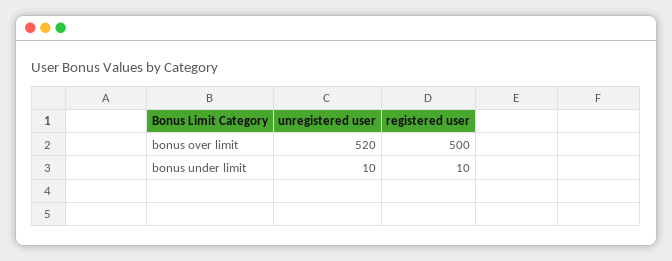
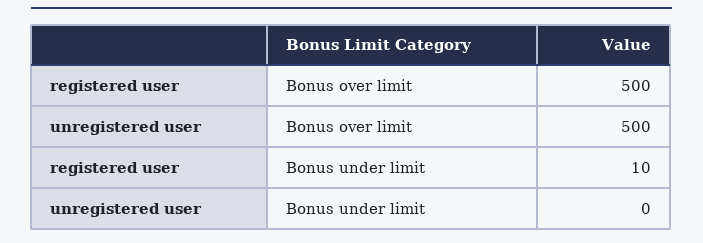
  {
    "unregistered user": {
-     "bonus over limit": 520,
+     "bonus over limit": 500,
-     "bonus under limit": 10
+     "bonus under limit": 0
    },
    "registered user": {
      "bonus over limit": 500,
      "bonus under limit": 10
    }
  }

